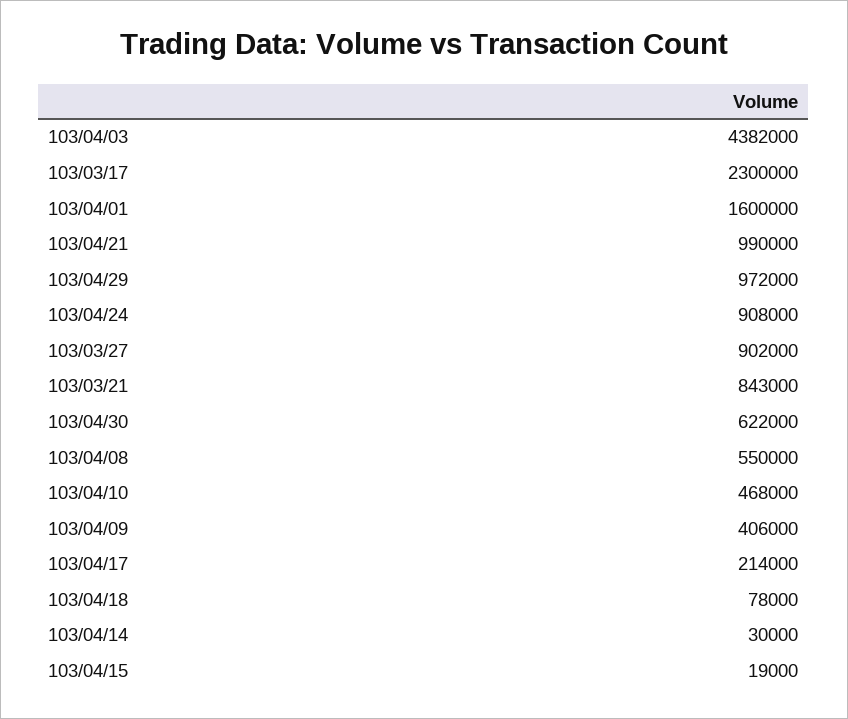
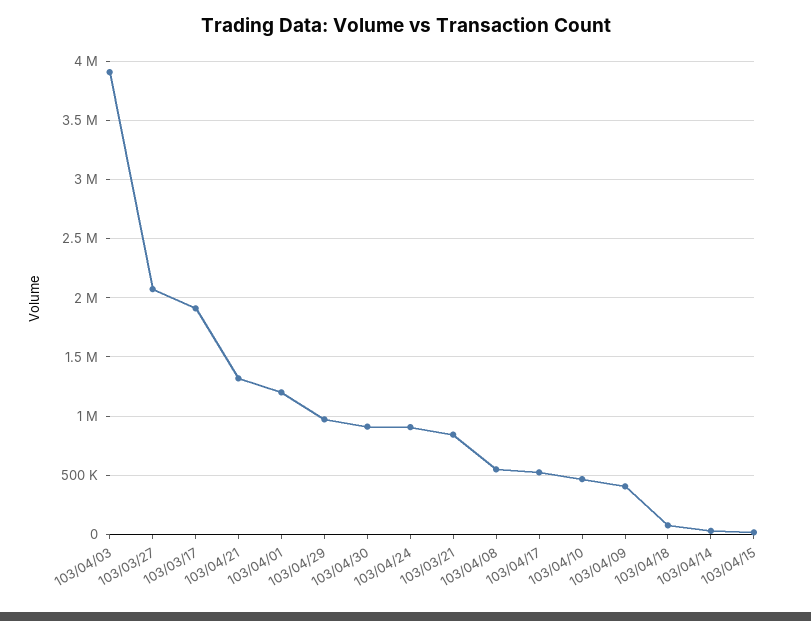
  {
-   "103/04/03": 4382000,
+   "103/04/03": 3900000,
-   "103/03/17": 2300000,
+   "103/03/17": 1900000,
-   "103/04/01": 1600000,
+   "103/04/01": 1200000,
-   "103/04/21": 990000,
+   "103/04/21": 1300000,
    "103/04/29": 972000,
    "103/04/24": 908000,
-   "103/03/27": 902000,
+   "103/03/27": 2100000,
    "103/03/21": 843000,
-   "103/04/30": 622000,
+   "103/04/30": 900000,
    "103/04/08": 550000,
    "103/04/10": 468000,
    "103/04/09": 406000,
-   "103/04/17": 214000,
+   "103/04/17": 500000,
    "103/04/18": 78000,
    "103/04/14": 30000,
    "103/04/15": 19000
  }

